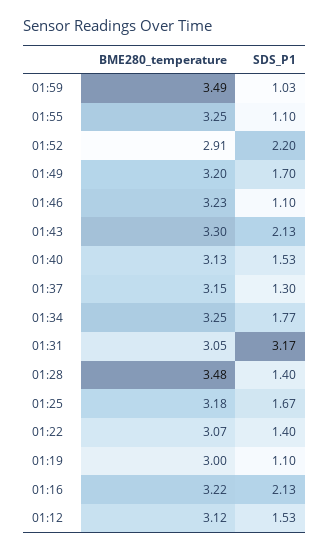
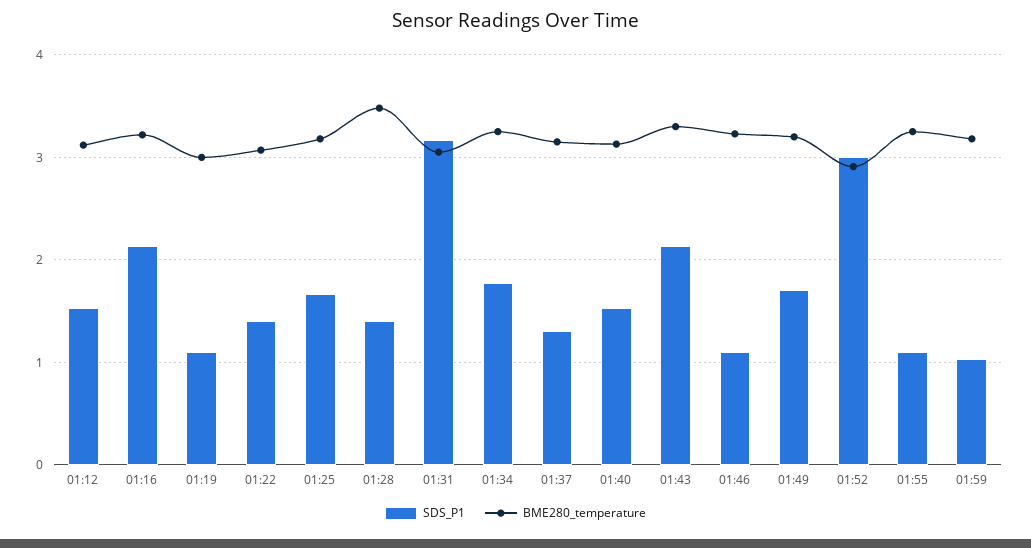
  {
    "BME280_temperature": {
-     "01:59": 3.49,
+     "01:59": 3.2,
      "01:55": 3.25,
      "01:52": 2.91,
      "01:49": 3.2,
      "01:46": 3.23,
      "01:43": 3.3,
      "01:40": 3.13,
      "01:37": 3.15,
      "01:34": 3.25,
      "01:31": 3.05,
      "01:28": 3.48,
      "01:25": 3.18,
      "01:22": 3.07,
      "01:19": 3,
      "01:16": 3.22,
      "01:12": 3.12
    },
    "SDS_P1": {
      "01:59": 1.03,
      "01:55": 1.1,
-     "01:52": 2.2,
+     "01:52": 3,
      "01:49": 1.7,
      "01:46": 1.1,
      "01:43": 2.13,
      "01:40": 1.53,
      "01:37": 1.3,
      "01:34": 1.77,
      "01:31": 3.17,
      "01:28": 1.4,
      "01:25": 1.67,
      "01:22": 1.4,
      "01:19": 1.1,
      "01:16": 2.13,
      "01:12": 1.53
    }
  }

